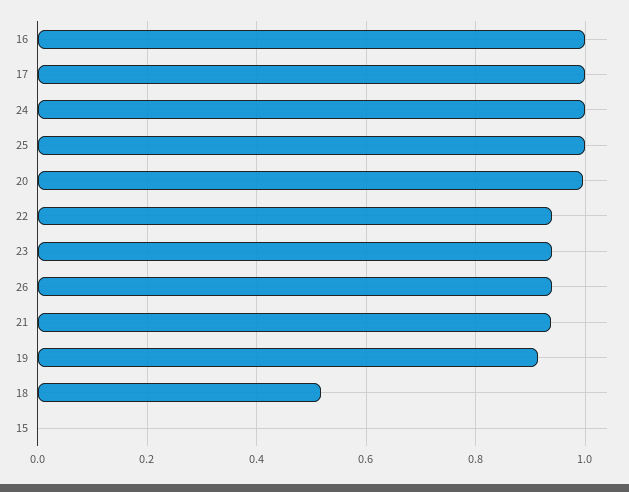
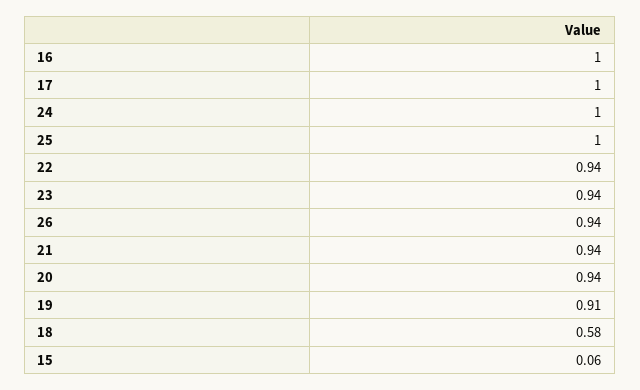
  {
    "16": 1,
    "17": 1,
    "24": 1,
    "25": 1,
-   "20": 1,
+   "20": 0.94,
    "22": 0.94,
    "23": 0.94,
    "26": 0.94,
    "21": 0.94,
    "19": 0.91,
-   "18": 0.52,
+   "18": 0.58,
-   "15": 0
+   "15": 0.06
  }

